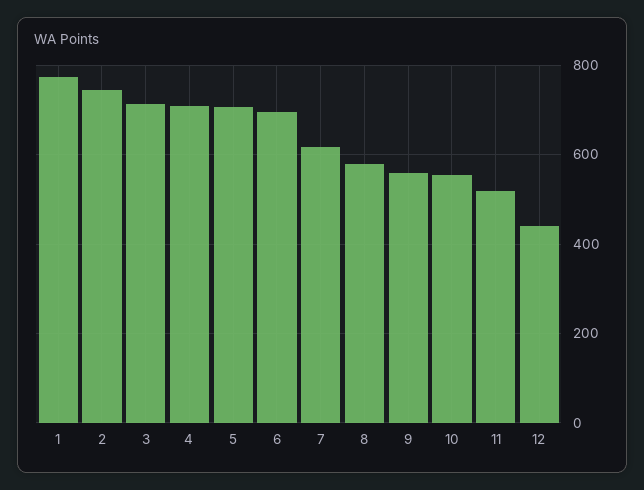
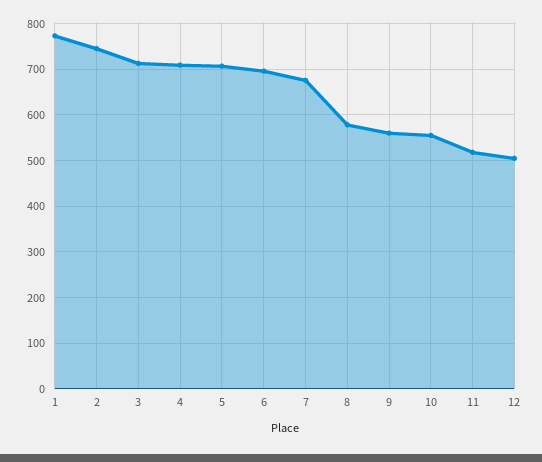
  {
    "1": 780,
    "2": 740,
    "3": 720,
    "4": 700,
    "5": 700,
    "6": 700,
-   "7": 620,
+   "7": 680,
    "8": 580,
    "9": 560,
    "10": 560,
    "11": 520,
-   "12": 440
+   "12": 500
  }

